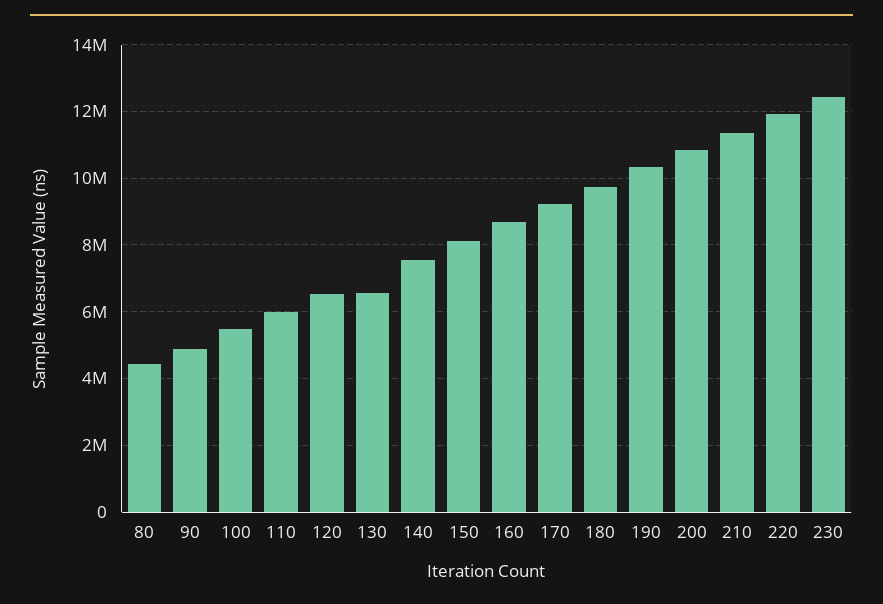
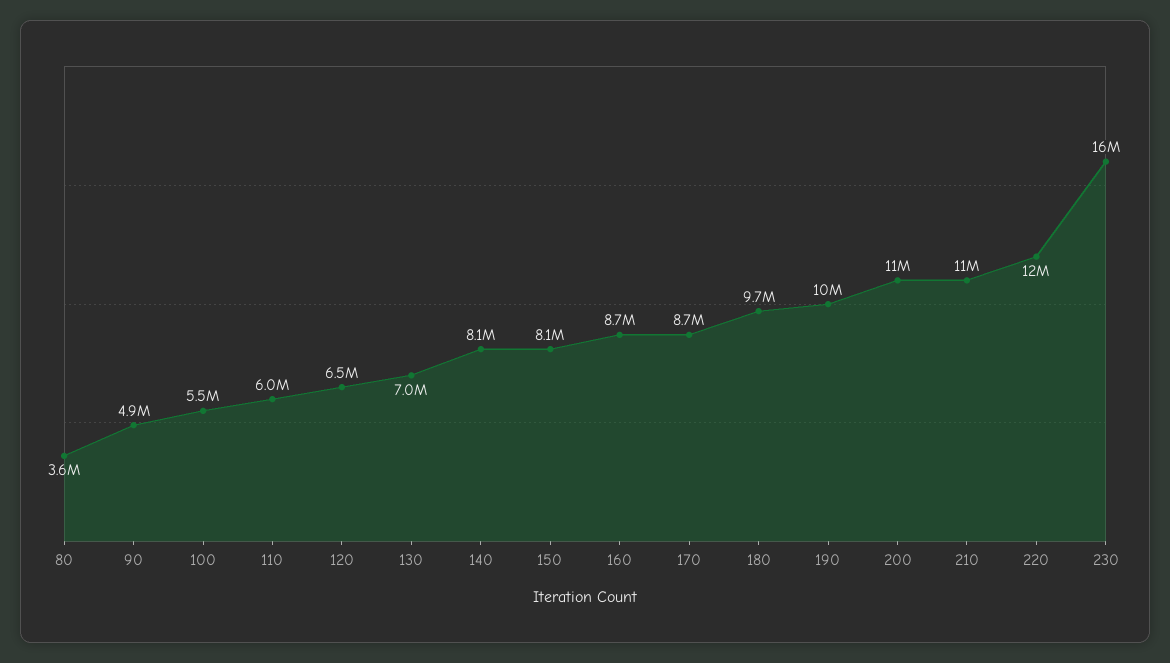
  {
-   "80": 4400000,
+   "80": 3600000,
    "90": 4900000,
    "100": 5500000,
    "110": 6000000,
    "120": 6500000,
-   "130": 6600000,
+   "130": 7000000,
-   "140": 7600000,
+   "140": 8100000,
    "150": 8100000,
    "160": 8700000,
-   "170": 9200000,
+   "170": 8700000,
    "180": 9700000,
    "190": 10000000,
    "200": 11000000,
    "210": 11000000,
    "220": 12000000,
-   "230": 12400000
+   "230": 16000000
  }

